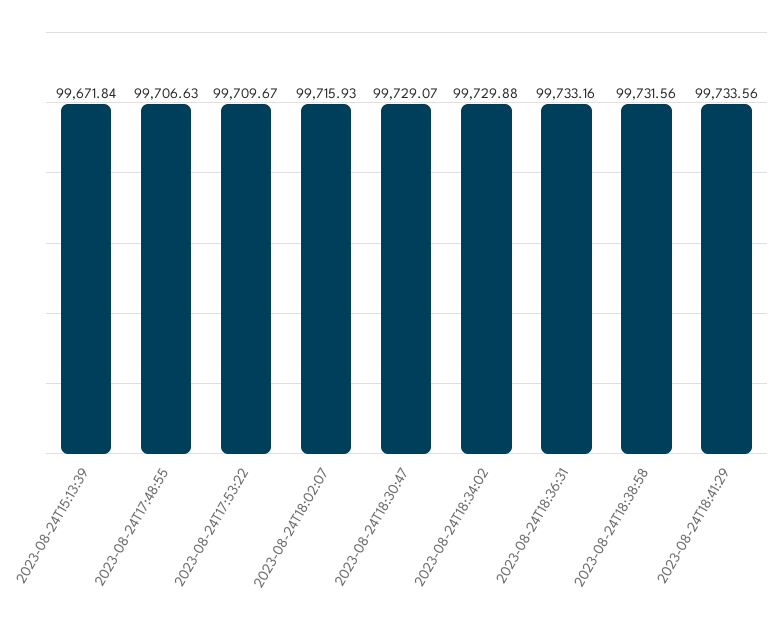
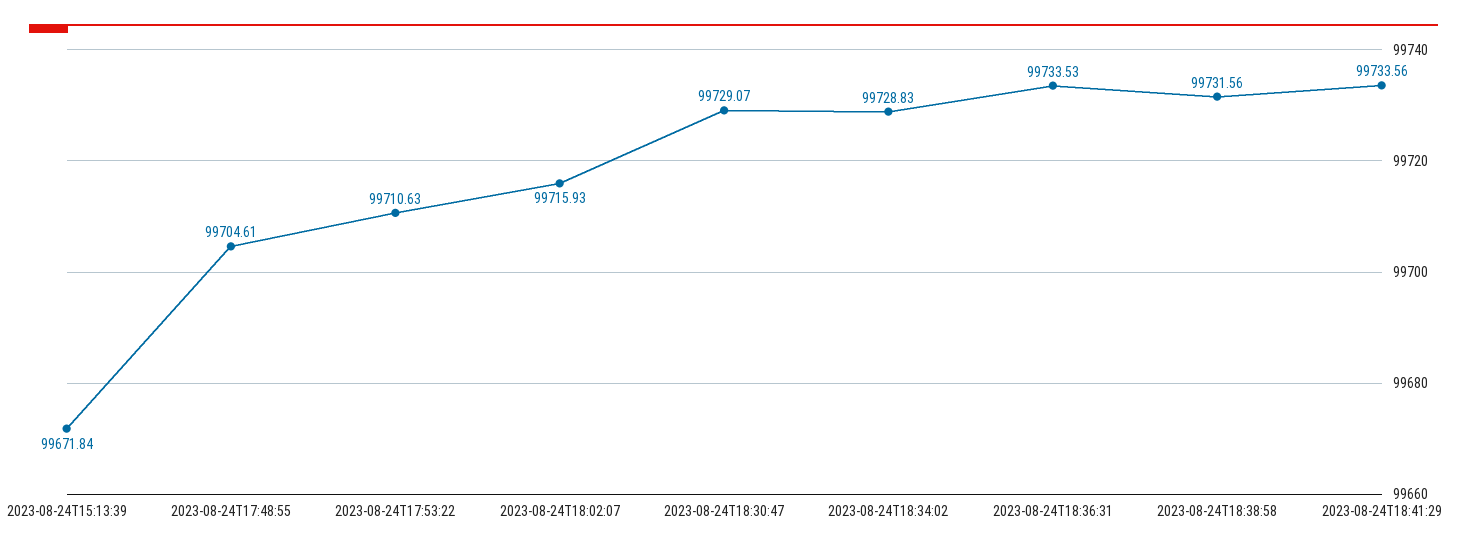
  {
    "2023-08-24T15:13:39": 99671.84,
-   "2023-08-24T17:48:55": 99706.63,
+   "2023-08-24T17:48:55": 99704.61,
-   "2023-08-24T17:53:22": 99709.67,
+   "2023-08-24T17:53:22": 99710.63,
    "2023-08-24T18:02:07": 99715.93,
    "2023-08-24T18:30:47": 99729.07,
-   "2023-08-24T18:34:02": 99729.88,
+   "2023-08-24T18:34:02": 99728.83,
-   "2023-08-24T18:36:31": 99733.16,
+   "2023-08-24T18:36:31": 99733.53,
    "2023-08-24T18:38:58": 99731.56,
    "2023-08-24T18:41:29": 99733.56
  }

